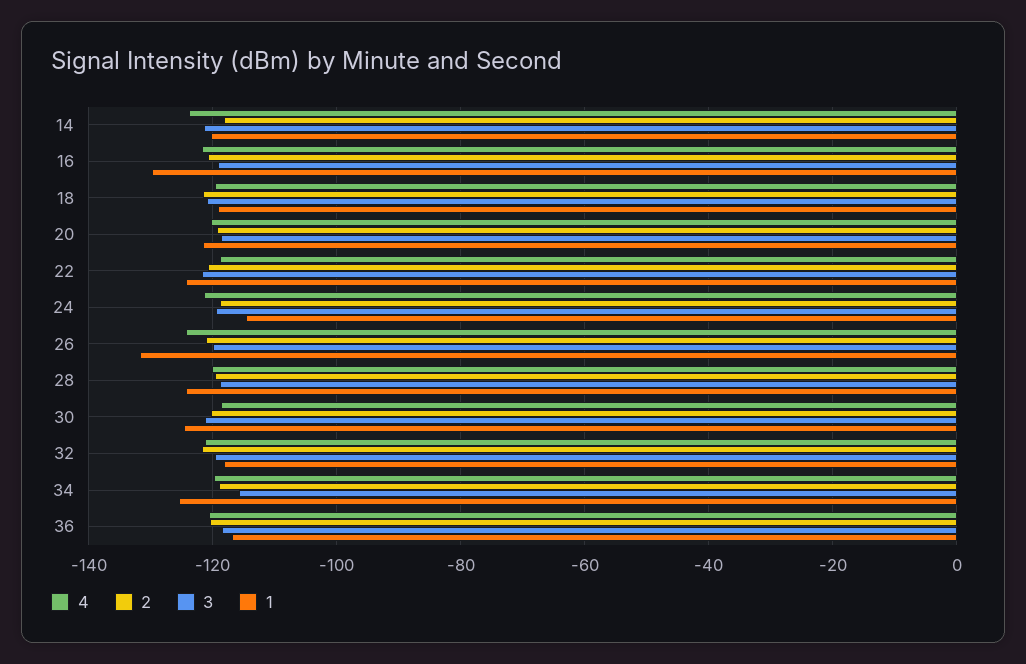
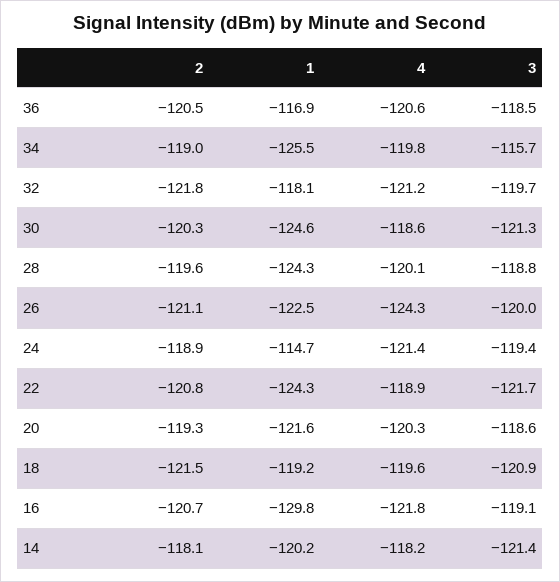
  {
    "4": {
-     "14": -124,
+     "14": -118.2,
      "16": -121.8,
      "18": -119.6,
      "20": -120.3,
      "22": -118.9,
      "24": -121.4,
      "26": -124.3,
      "28": -120.1,
      "30": -118.6,
      "32": -121.2,
      "34": -119.8,
      "36": -120.6
    },
    "2": {
      "14": -118.1,
      "16": -120.7,
      "18": -121.5,
      "20": -119.3,
      "22": -120.8,
      "24": -118.9,
      "26": -121.1,
      "28": -119.6,
      "30": -120.3,
      "32": -121.8,
      "34": -119,
      "36": -120.5
    },
    "3": {
      "14": -121.4,
      "16": -119.1,
      "18": -120.9,
      "20": -118.6,
      "22": -121.7,
      "24": -119.4,
      "26": -120,
      "28": -118.8,
      "30": -121.3,
      "32": -119.7,
      "34": -115.7,
      "36": -118.5
    },
    "1": {
      "14": -120.2,
      "16": -129.8,
      "18": -119.2,
      "20": -121.6,
      "22": -124.3,
      "24": -114.7,
-     "26": -132,
+     "26": -122.5,
      "28": -124.3,
      "30": -124.6,
      "32": -118.1,
      "34": -125.5,
      "36": -116.9
    }
  }

